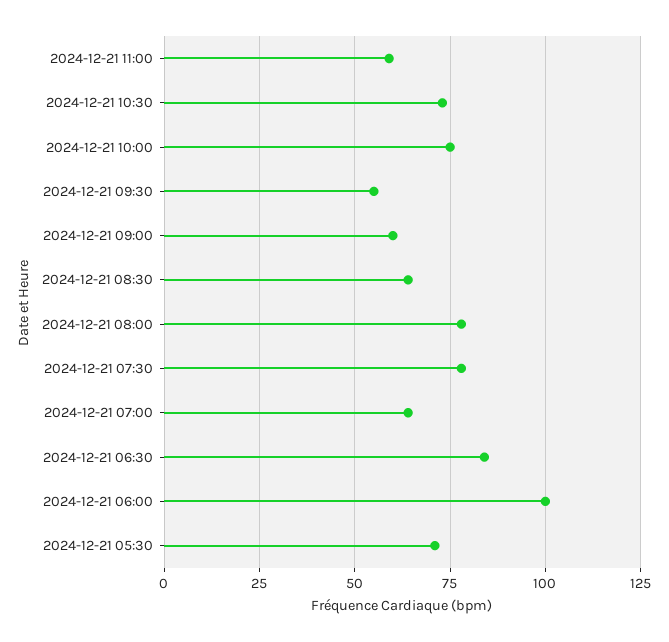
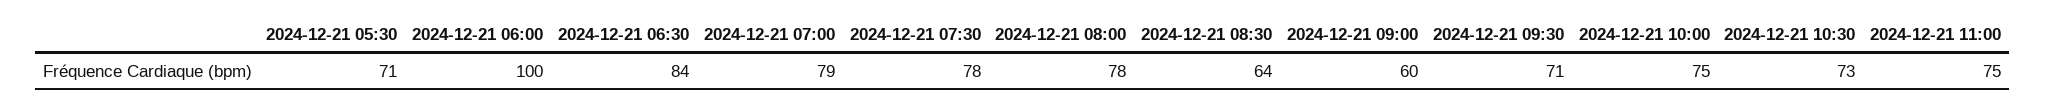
  {
-   "2024-12-21 11:00": 60,
+   "2024-12-21 11:00": 75,
    "2024-12-21 10:30": 73,
    "2024-12-21 10:00": 75,
-   "2024-12-21 09:30": 55,
+   "2024-12-21 09:30": 71,
    "2024-12-21 09:00": 60,
    "2024-12-21 08:30": 64,
    "2024-12-21 08:00": 78,
    "2024-12-21 07:30": 78,
-   "2024-12-21 07:00": 65,
+   "2024-12-21 07:00": 79,
    "2024-12-21 06:30": 84,
    "2024-12-21 06:00": 100,
    "2024-12-21 05:30": 71
  }

